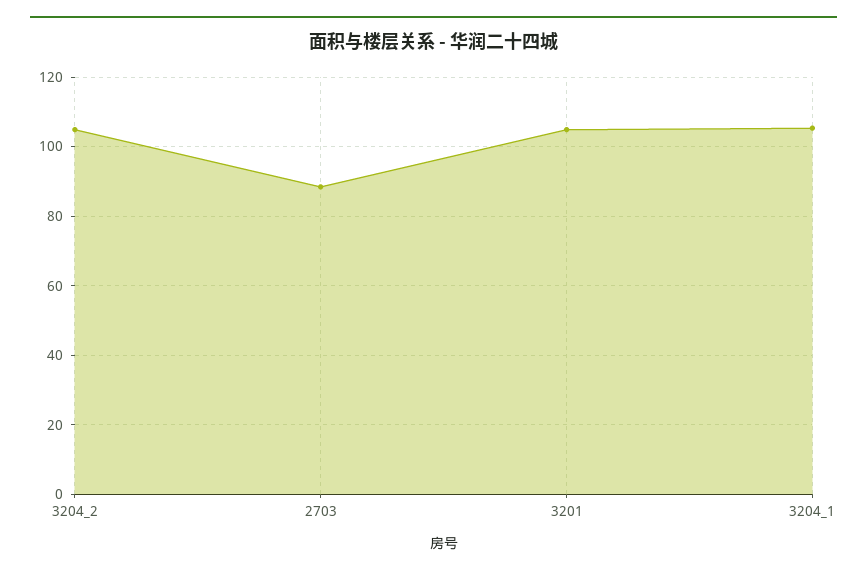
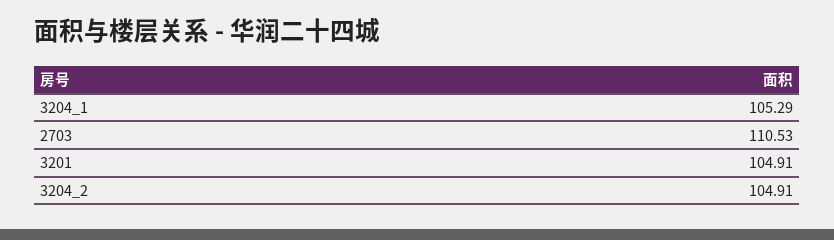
  {
    "3204_2": 104.91,
-   "2703": 88,
+   "2703": 110.53,
    "3201": 104.91,
    "3204_1": 105.29
  }

